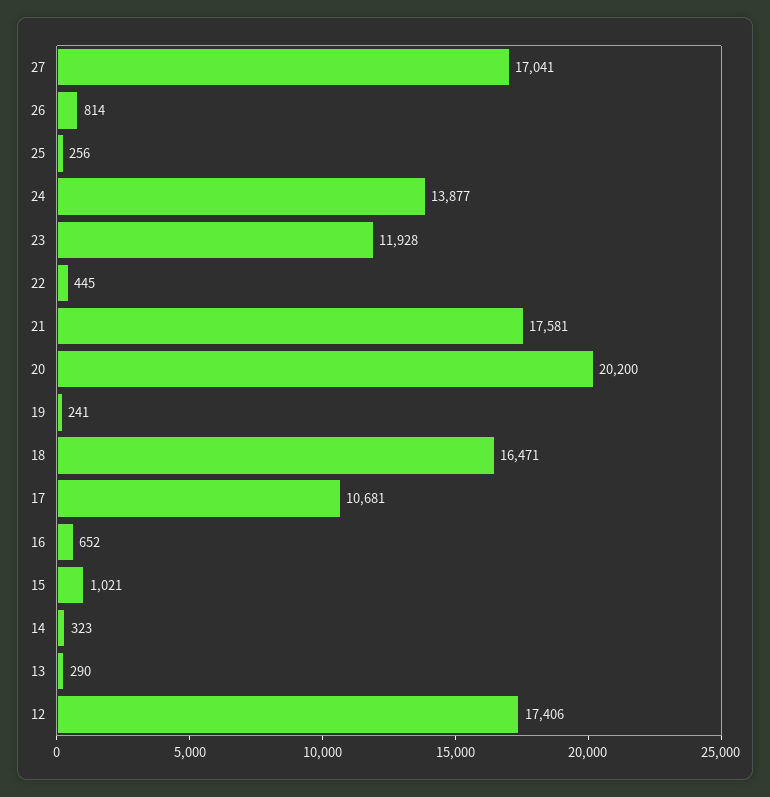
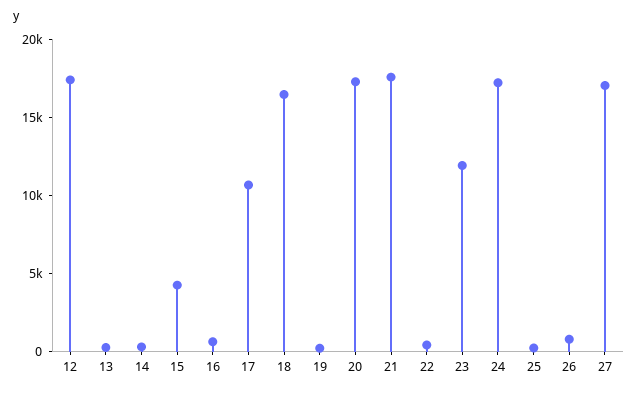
  {
    "27": 17041,
    "26": 814,
    "25": 256,
-   "24": 13877,
+   "24": 17000,
    "23": 11928,
    "22": 445,
    "21": 17581,
-   "20": 20200,
+   "20": 17000,
    "19": 241,
    "18": 16471,
    "17": 10681,
    "16": 652,
-   "15": 1021,
+   "15": 4000,
    "14": 323,
    "13": 290,
    "12": 17406
  }

